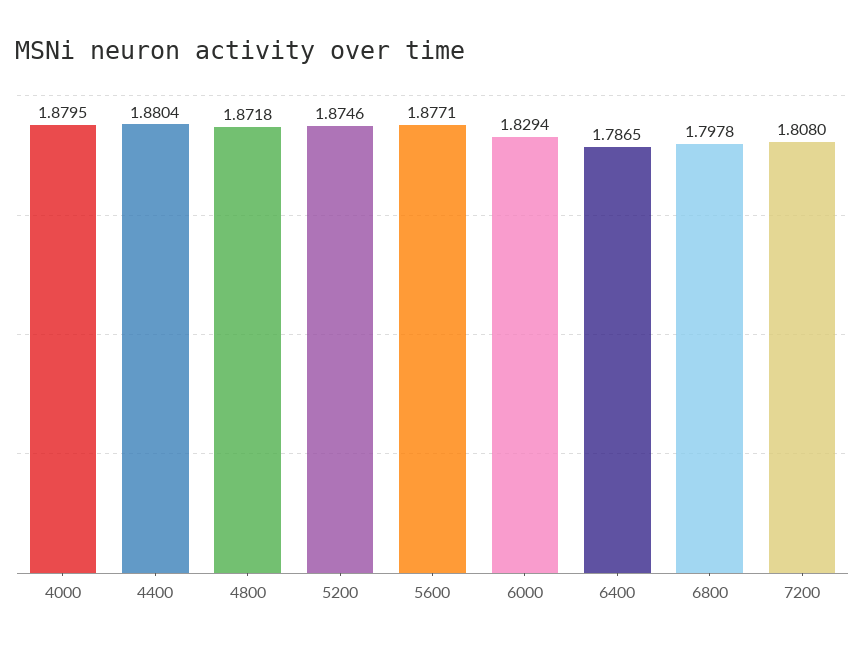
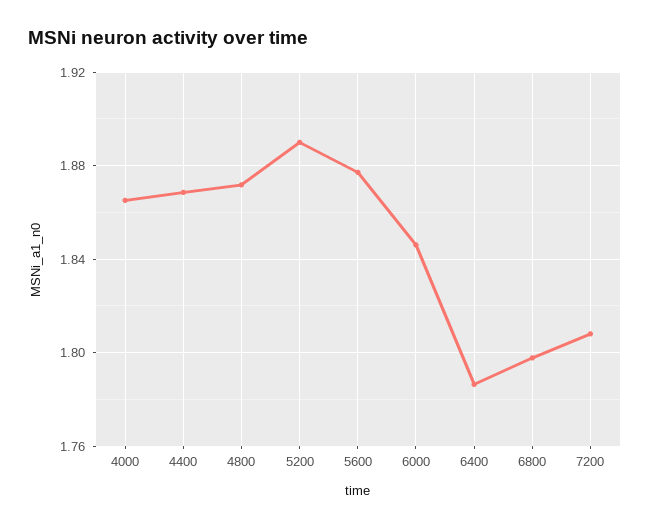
  {
-   "4000": 1.8795,
+   "4000": 1.865,
-   "4400": 1.8804,
+   "4400": 1.87,
    "4800": 1.8718,
-   "5200": 1.8746,
+   "5200": 1.89,
    "5600": 1.8771,
-   "6000": 1.8294,
+   "6000": 1.845,
    "6400": 1.7865,
    "6800": 1.7978,
    "7200": 1.808
  }

